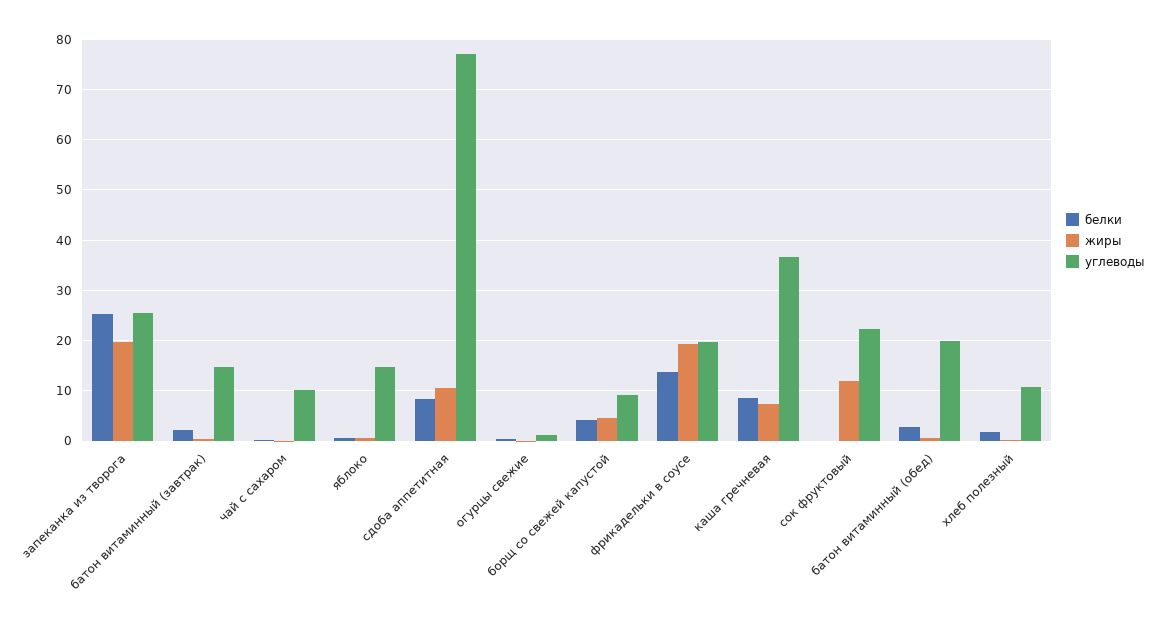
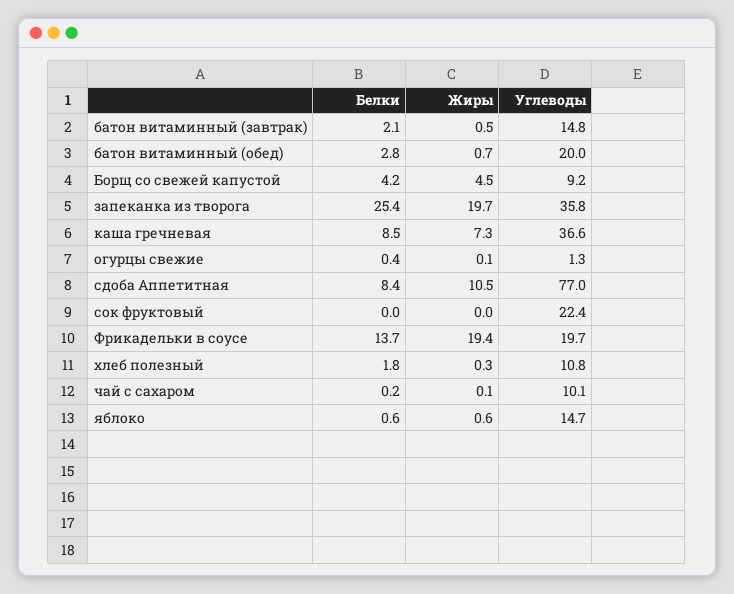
  {
    "белки": {
      "запеканка из творога": 25.4,
      "батон витаминный (завтрак)": 2.1,
      "чай с сахаром": 0.2,
      "яблоко": 0.6,
      "сдоба аппетитная": 8.4,
      "огурцы свежие": 0.4,
      "борщ со свежей капустой": 4.2,
      "фрикадельки в соусе": 13.7,
      "каша гречневая": 8.5,
      "сок фруктовый": 0,
      "батон витаминный (обед)": 2.8,
      "хлеб полезный": 1.8
    },
    "жиры": {
      "запеканка из творога": 19.7,
      "батон витаминный (завтрак)": 0.5,
      "чай с сахаром": 0.1,
      "яблоко": 0.6,
      "сдоба аппетитная": 10.5,
      "огурцы свежие": 0.1,
      "борщ со свежей капустой": 4.5,
      "фрикадельки в соусе": 19.4,
      "каша гречневая": 7.3,
-     "сок фруктовый": 12,
+     "сок фруктовый": 0,
      "батон витаминный (обед)": 0.7,
      "хлеб полезный": 0.3
    },
    "углеводы": {
-     "запеканка из творога": 26,
+     "запеканка из творога": 35.8,
      "батон витаминный (завтрак)": 14.8,
      "чай с сахаром": 10.1,
      "яблоко": 14.7,
      "сдоба аппетитная": 77,
      "огурцы свежие": 1.3,
      "борщ со свежей капустой": 9.2,
      "фрикадельки в соусе": 19.7,
      "каша гречневая": 36.6,
      "сок фруктовый": 22.4,
      "батон витаминный (обед)": 20,
      "хлеб полезный": 10.8
    }
  }

